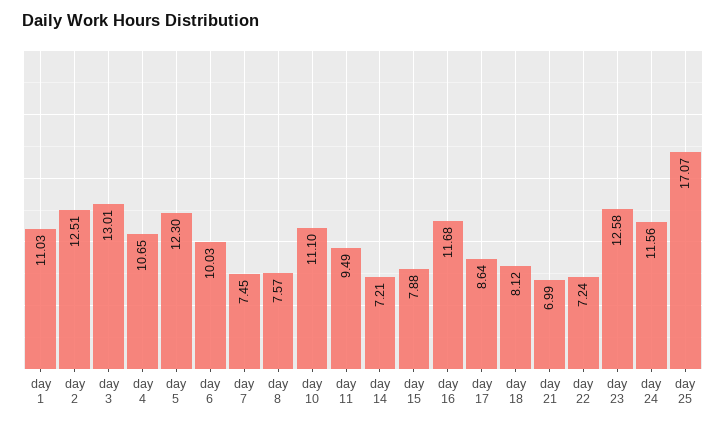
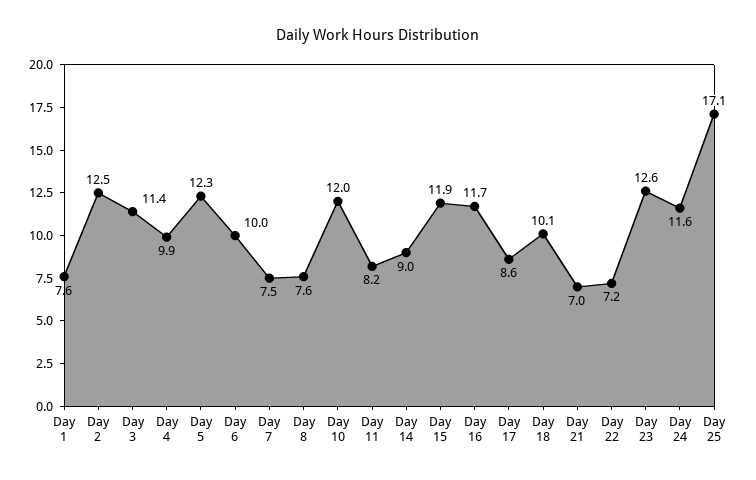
  {
-   "day 1": 11.03,
+   "day 1": 7.6,
    "day 2": 12.51,
-   "day 3": 13.01,
+   "day 3": 11.4,
-   "day 4": 10.65,
+   "day 4": 9.9,
    "day 5": 12.3,
    "day 6": 10.03,
    "day 7": 7.45,
    "day 8": 7.57,
-   "day 10": 11.1,
+   "day 10": 12,
-   "day 11": 9.49,
+   "day 11": 8.2,
-   "day 14": 7.21,
+   "day 14": 9,
-   "day 15": 7.88,
+   "day 15": 11.9,
    "day 16": 11.68,
    "day 17": 8.64,
-   "day 18": 8.12,
+   "day 18": 10.1,
    "day 21": 6.99,
    "day 22": 7.24,
    "day 23": 12.58,
    "day 24": 11.56,
    "day 25": 17.07
  }

